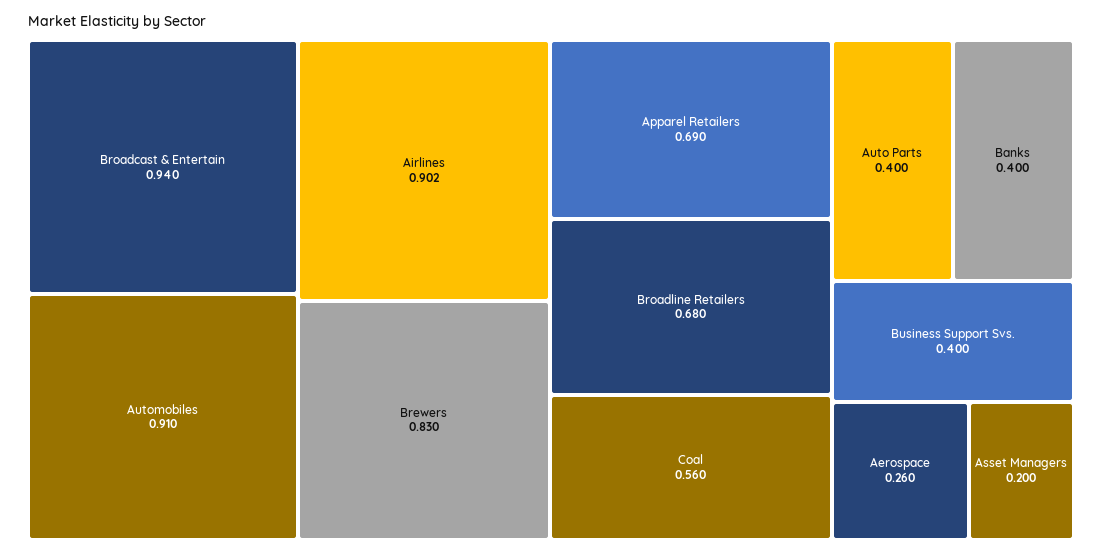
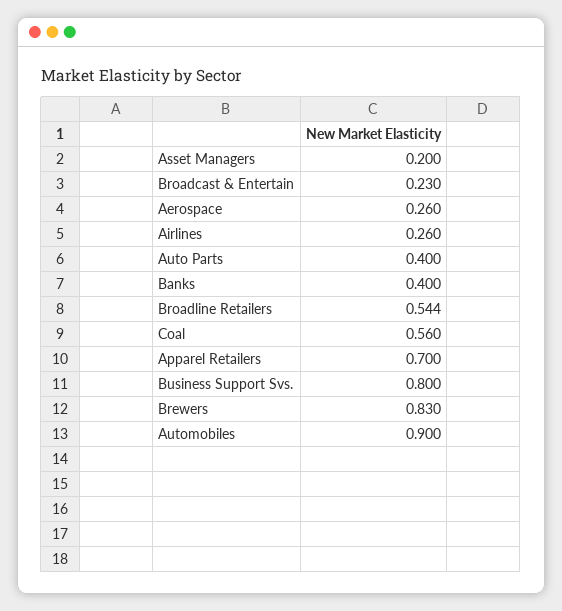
  {
-   "Broadcast & Entertain": 0.94,
+   "Broadcast & Entertain": 0.23,
-   "Automobiles": 0.91,
+   "Automobiles": 0.9,
-   "Airlines": 0.902,
+   "Airlines": 0.26,
    "Brewers": 0.83,
-   "Apparel Retailers": 0.69,
+   "Apparel Retailers": 0.7,
-   "Broadline Retailers": 0.68,
+   "Broadline Retailers": 0.544,
    "Coal": 0.56,
    "Auto Parts": 0.4,
    "Banks": 0.4,
-   "Business Support Svs.": 0.4,
+   "Business Support Svs.": 0.8,
    "Aerospace": 0.26,
    "Asset Managers": 0.2
  }

